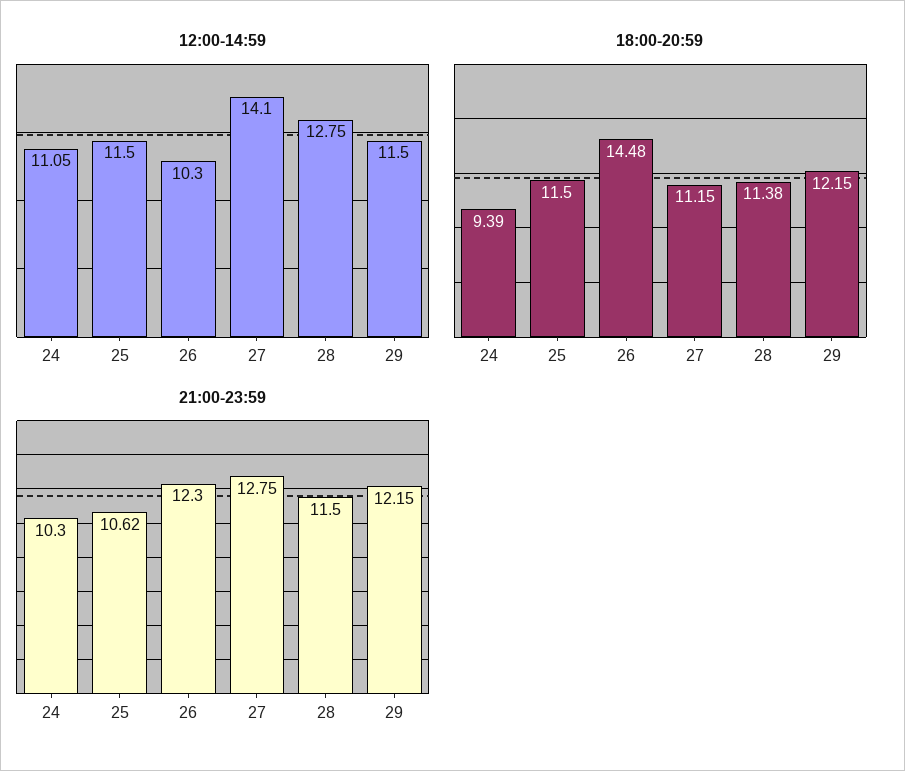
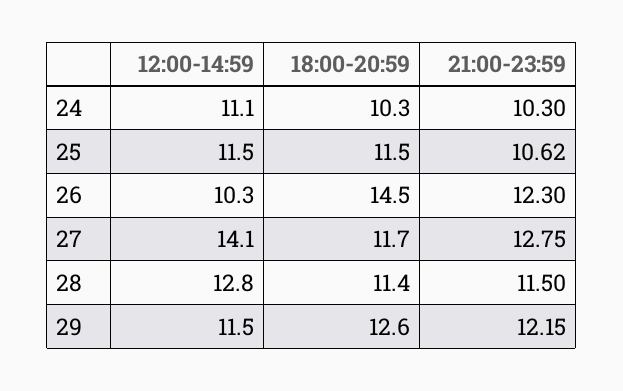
  {
    "12:00-14:59": {
      "24": 11.05,
      "25": 11.5,
      "26": 10.3,
      "27": 14.1,
      "28": 12.75,
      "29": 11.5
    },
    "18:00-20:59": {
-     "24": 9.39,
+     "24": 10.3,
      "25": 11.5,
      "26": 14.48,
-     "27": 11.15,
+     "27": 11.7,
      "28": 11.38,
-     "29": 12.15
+     "29": 12.6
    },
    "21:00-23:59": {
      "24": 10.3,
      "25": 10.62,
      "26": 12.3,
      "27": 12.75,
      "28": 11.5,
      "29": 12.15
    }
  }

